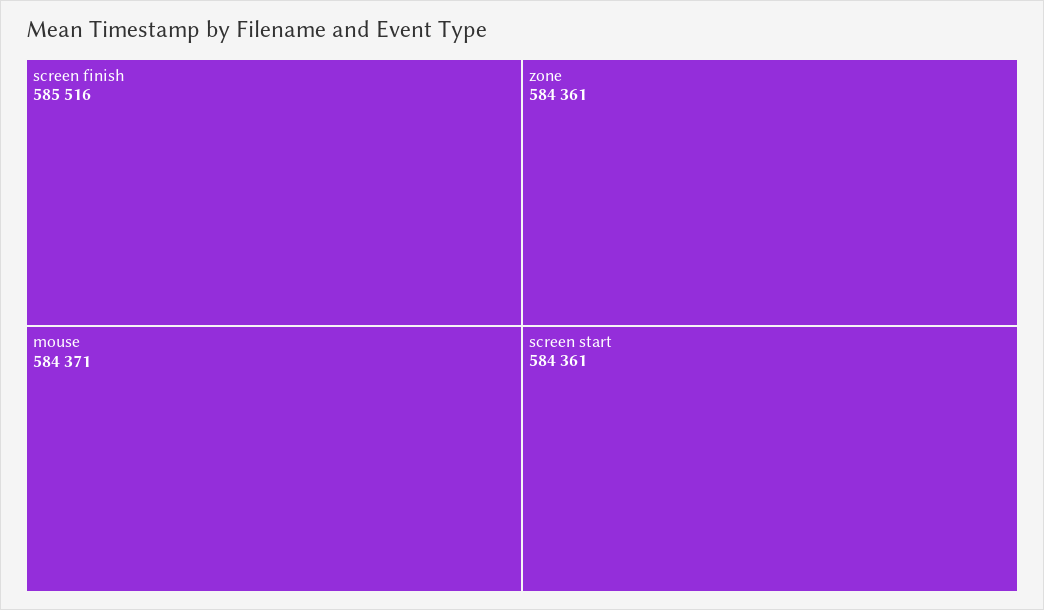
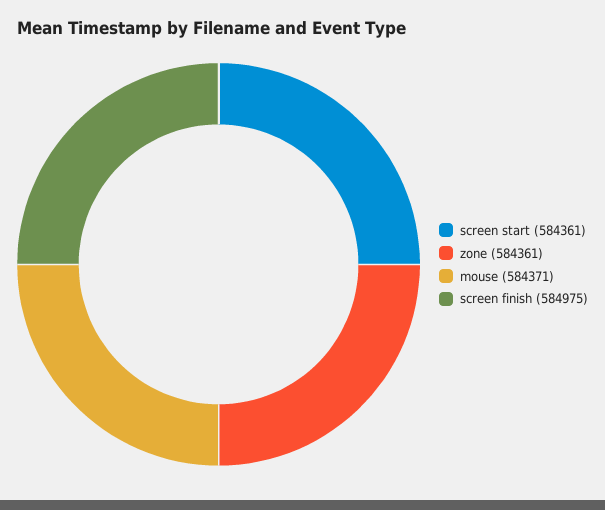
  {
-   "screen finish": 585516,
+   "screen finish": 584975,
    "mouse": 584371,
    "zone": 584361,
    "screen start": 584361
  }

